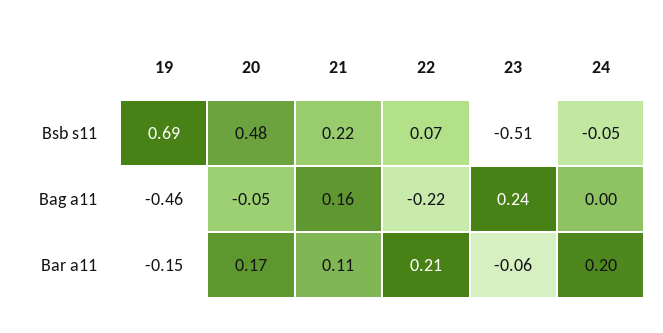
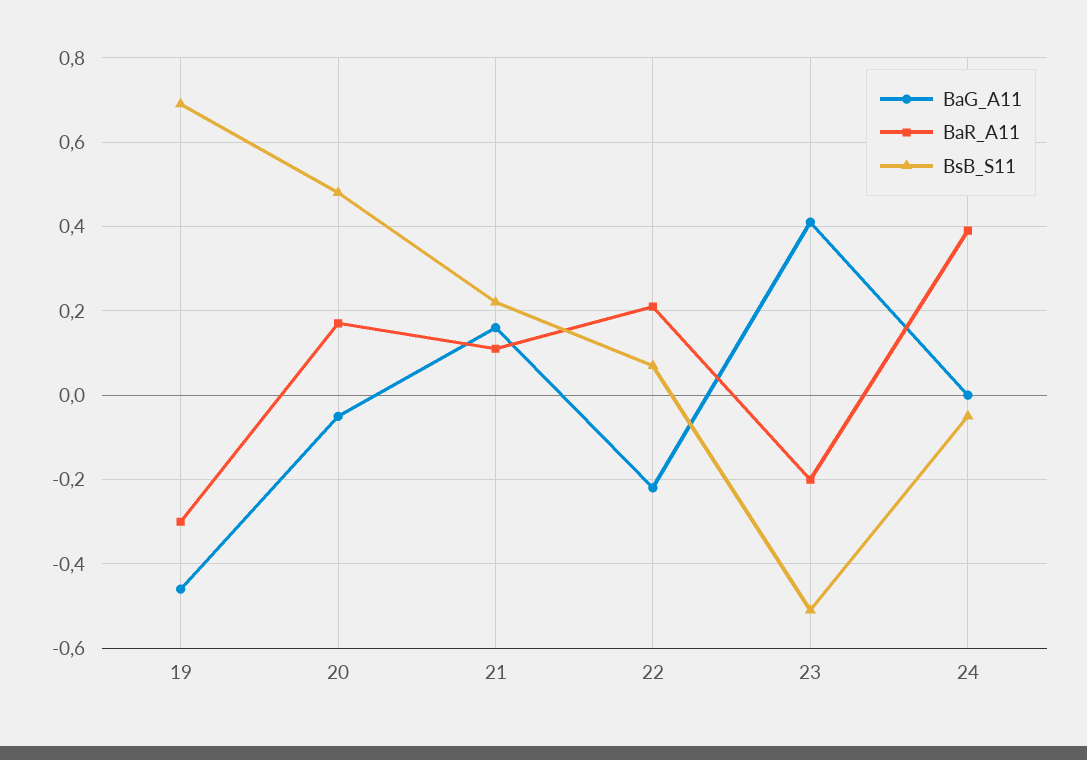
  {
    "Bsb s11": {
      "19": 0.69,
      "20": 0.48,
      "21": 0.22,
      "22": 0.07,
      "23": -0.51,
      "24": -0.05
    },
    "Bag a11": {
      "19": -0.46,
      "20": -0.05,
      "21": 0.16,
      "22": -0.22,
-     "23": 0.24,
+     "23": 0.4,
      "24": 0
    },
    "Bar a11": {
-     "19": -0.15,
+     "19": -0.3,
      "20": 0.17,
      "21": 0.11,
      "22": 0.21,
-     "23": -0.06,
+     "23": -0.2,
-     "24": 0.2
+     "24": 0.4
    }
  }

